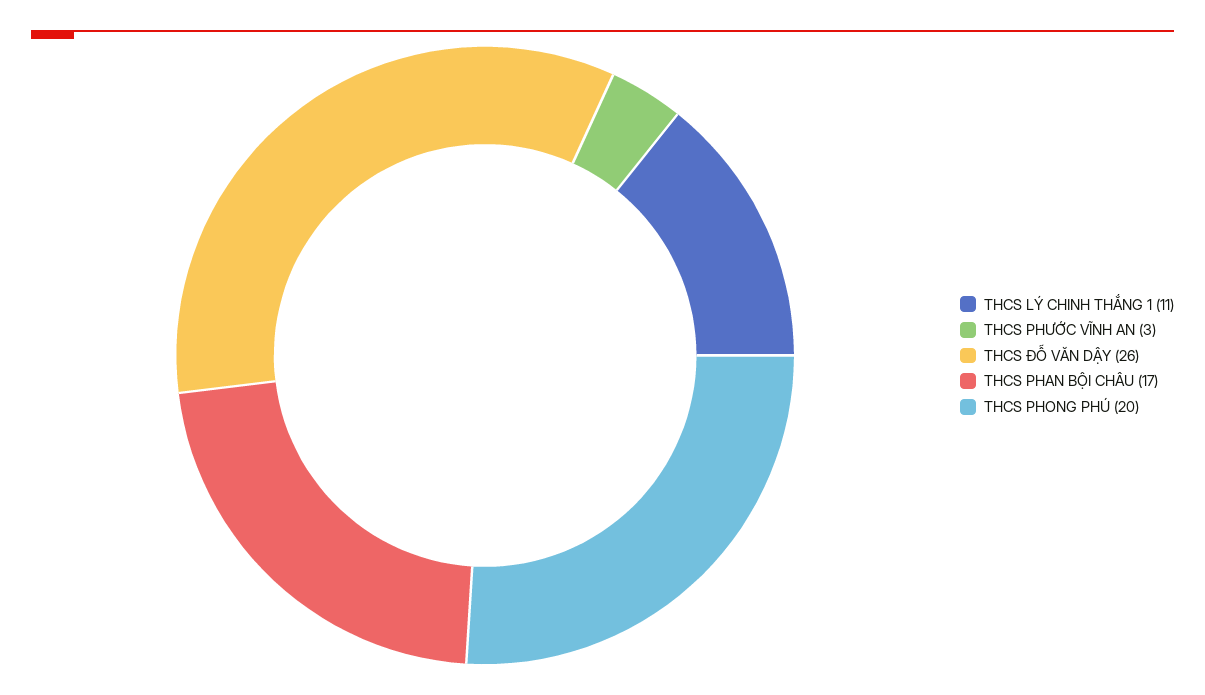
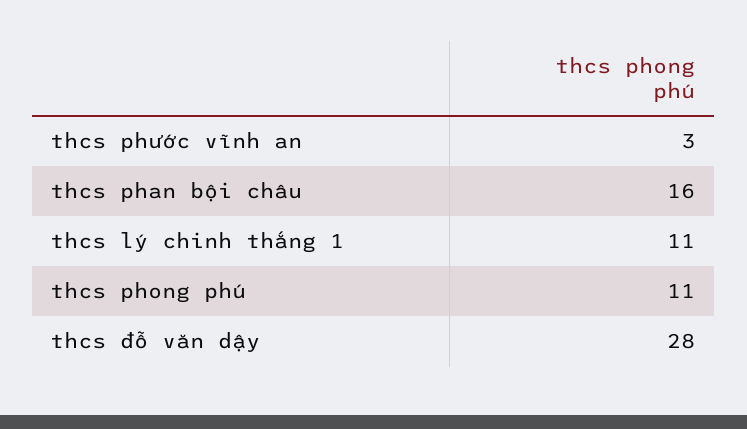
  {
    "THCS LÝ CHINH THẮNG 1": 11,
    "THCS PHƯỚC VĨNH AN": 3,
-   "THCS ĐỖ VĂN DẬY": 26,
+   "THCS ĐỖ VĂN DẬY": 28,
-   "THCS PHAN BỘI CHÂU": 17,
+   "THCS PHAN BỘI CHÂU": 16,
-   "THCS PHONG PHÚ": 20
+   "THCS PHONG PHÚ": 11
  }

